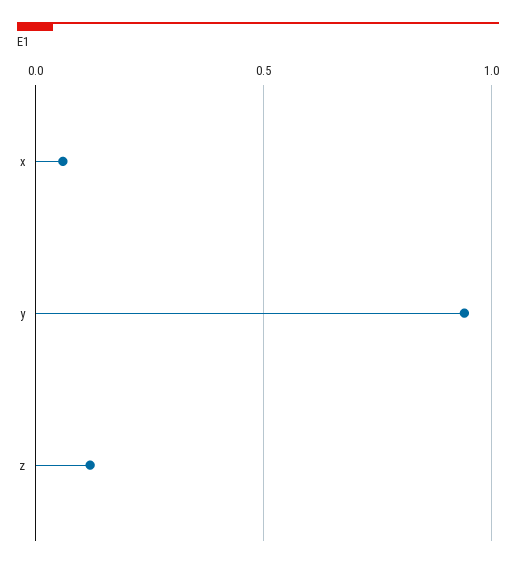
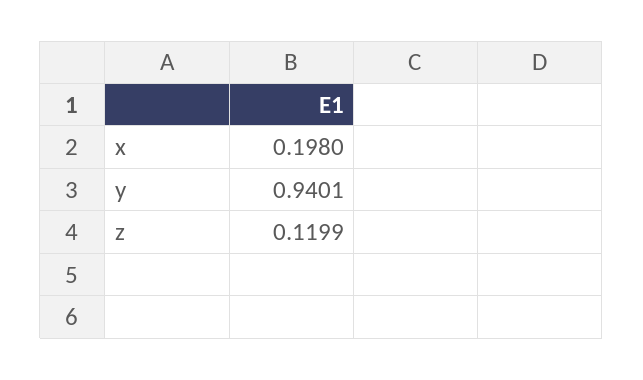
  {
-   "x": 0.05,
+   "x": 0.198,
    "y": 0.9401,
    "z": 0.1199
  }

